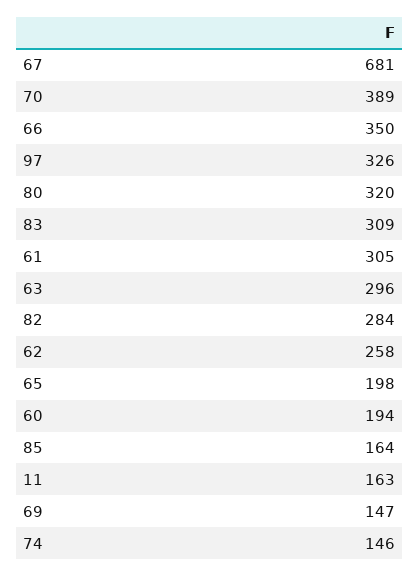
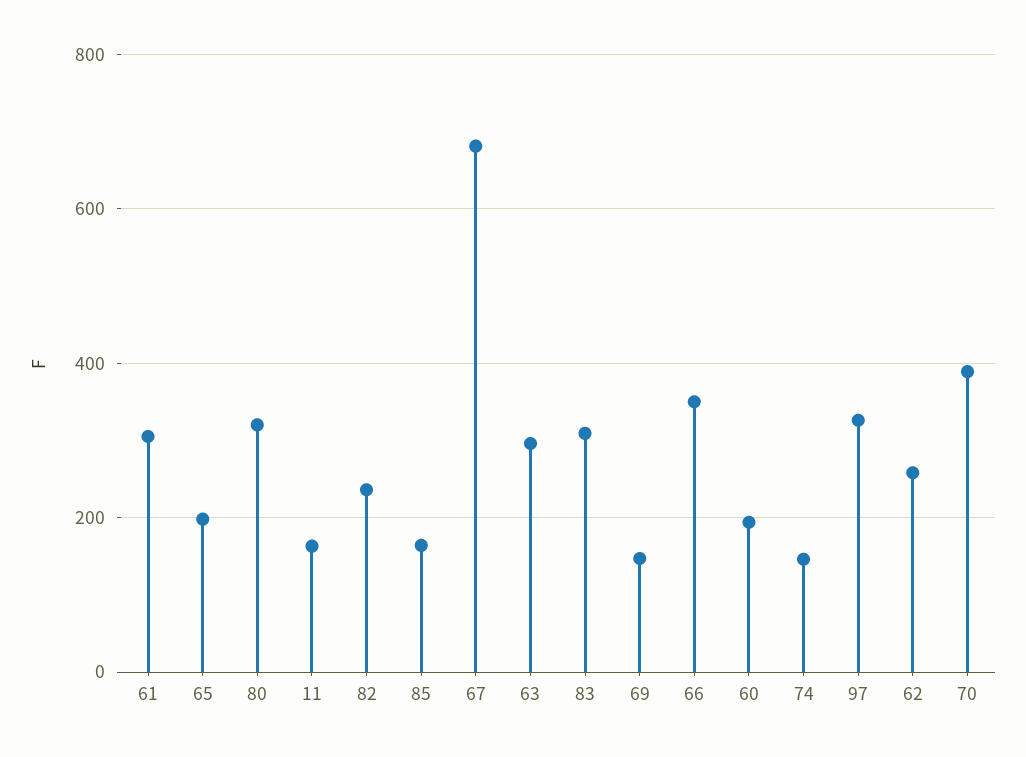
  {
    "67": 681,
    "70": 389,
    "66": 350,
    "97": 326,
    "80": 320,
    "83": 309,
    "61": 305,
    "63": 296,
-   "82": 284,
+   "82": 240,
    "62": 258,
    "65": 198,
    "60": 194,
    "85": 164,
    "11": 163,
    "69": 147,
    "74": 146
  }

